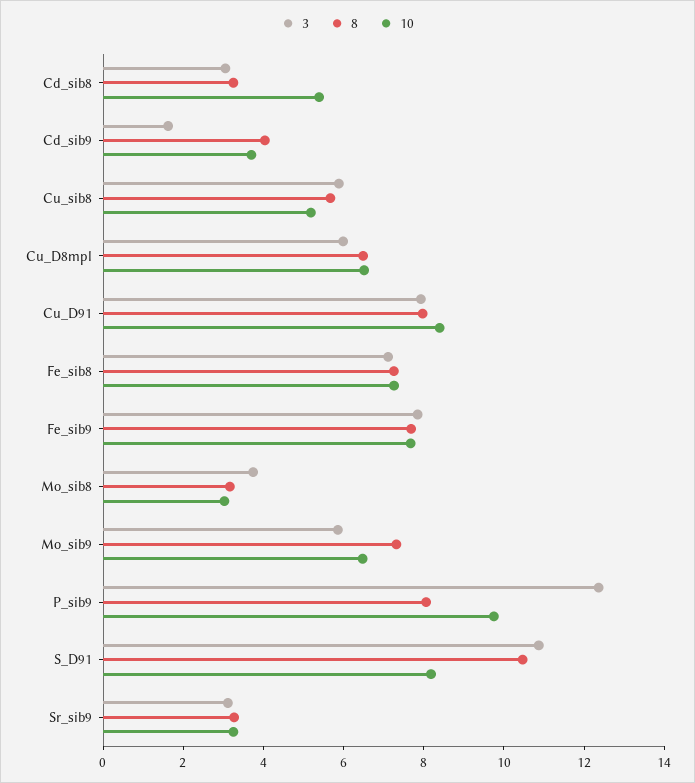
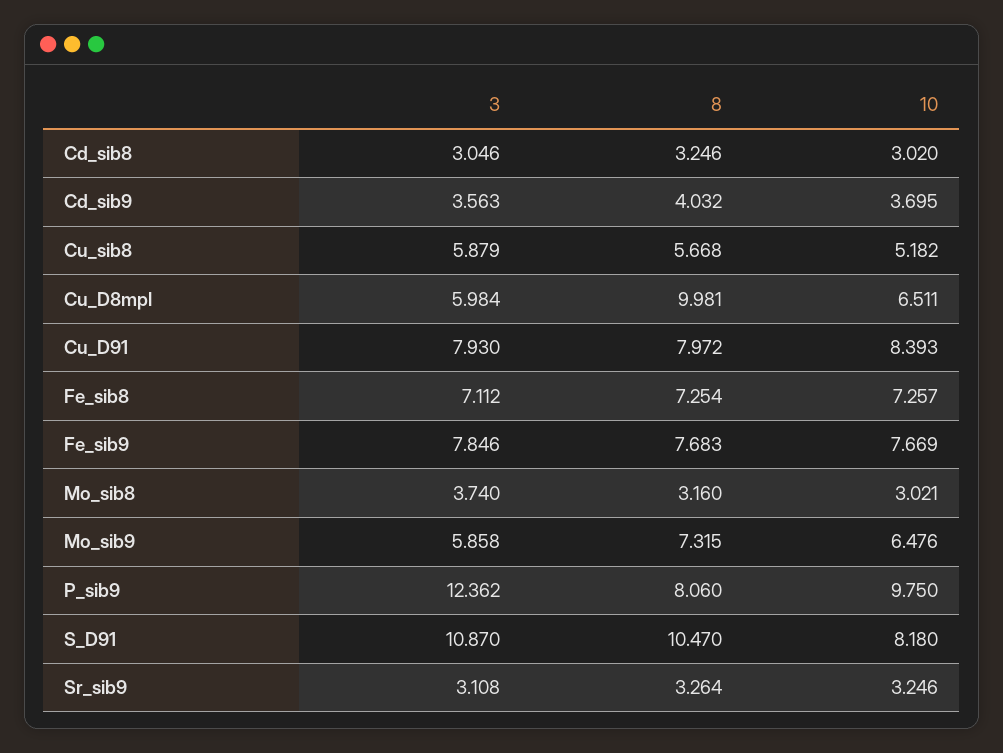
  {
    "3": {
      "Cd_sib8": 3.046,
-     "Cd_sib9": 1.5,
+     "Cd_sib9": 3.563,
      "Cu_sib8": 5.879,
      "Cu_D8mpl": 5.984,
      "Cu_D91": 7.93,
      "Fe_sib8": 7.112,
      "Fe_sib9": 7.846,
      "Mo_sib8": 3.74,
      "Mo_sib9": 5.858,
      "P_sib9": 12.362,
      "S_D91": 10.87,
      "Sr_sib9": 3.108
    },
    "8": {
      "Cd_sib8": 3.246,
      "Cd_sib9": 4.032,
      "Cu_sib8": 5.668,
-     "Cu_D8mpl": 6.5,
+     "Cu_D8mpl": 9.981,
      "Cu_D91": 7.972,
      "Fe_sib8": 7.254,
      "Fe_sib9": 7.683,
      "Mo_sib8": 3.16,
      "Mo_sib9": 7.315,
      "P_sib9": 8.06,
      "S_D91": 10.47,
      "Sr_sib9": 3.264
    },
    "10": {
-     "Cd_sib8": 5.5,
+     "Cd_sib8": 3.02,
      "Cd_sib9": 3.695,
      "Cu_sib8": 5.182,
      "Cu_D8mpl": 6.511,
      "Cu_D91": 8.393,
      "Fe_sib8": 7.257,
      "Fe_sib9": 7.669,
      "Mo_sib8": 3.021,
      "Mo_sib9": 6.476,
      "P_sib9": 9.75,
      "S_D91": 8.18,
      "Sr_sib9": 3.246
    }
  }

